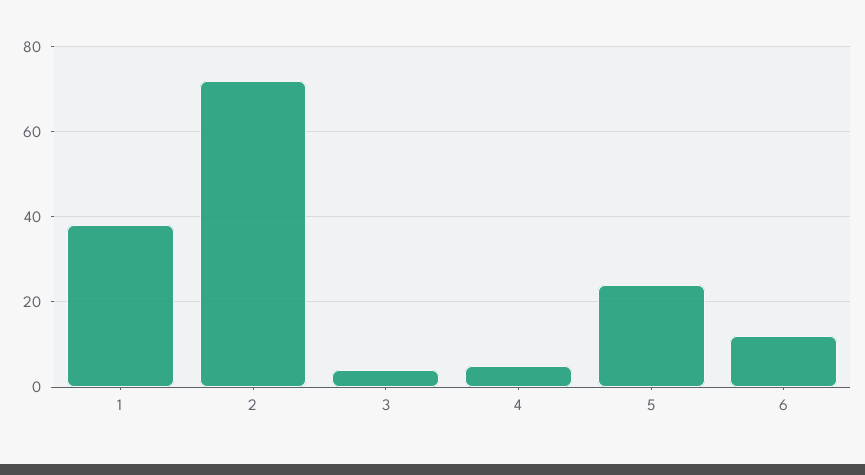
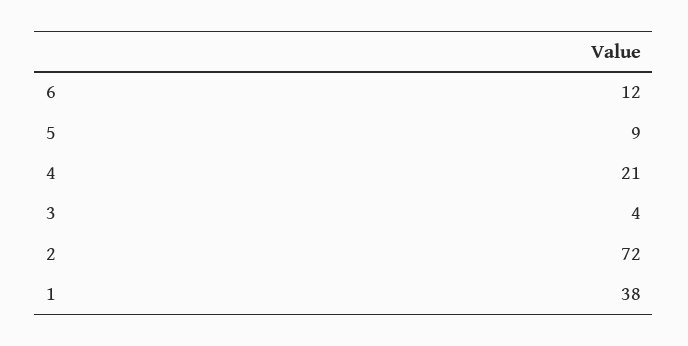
  {
    "1": 38,
    "2": 72,
    "3": 4,
-   "4": 5,
+   "4": 21,
-   "5": 25,
+   "5": 9,
    "6": 12
  }

